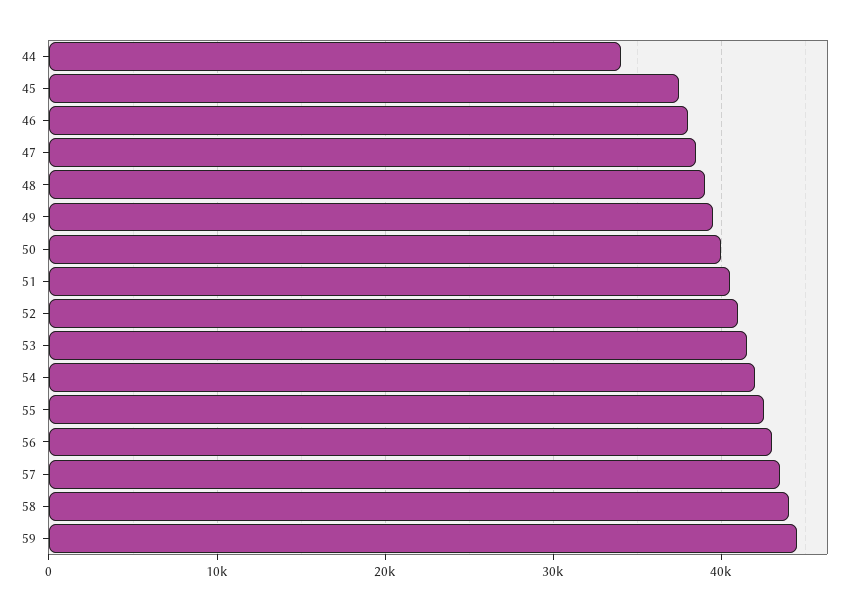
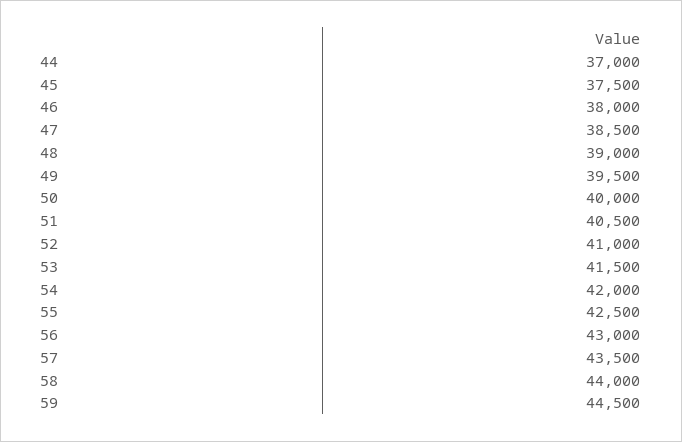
  {
-   "44": 34000,
+   "44": 37000,
    "45": 37500,
    "46": 38000,
    "47": 38500,
    "48": 39000,
    "49": 39500,
    "50": 40000,
    "51": 40500,
    "52": 41000,
    "53": 41500,
    "54": 42000,
    "55": 42500,
    "56": 43000,
    "57": 43500,
    "58": 44000,
    "59": 44500
  }

